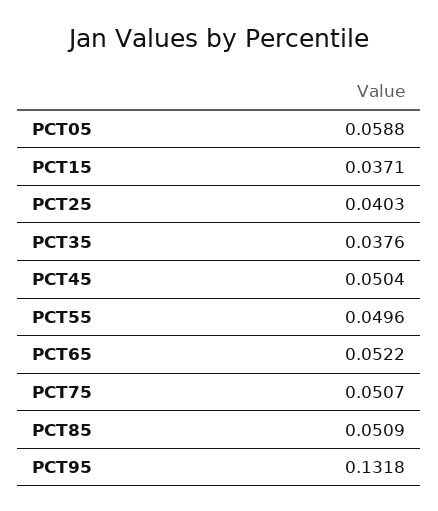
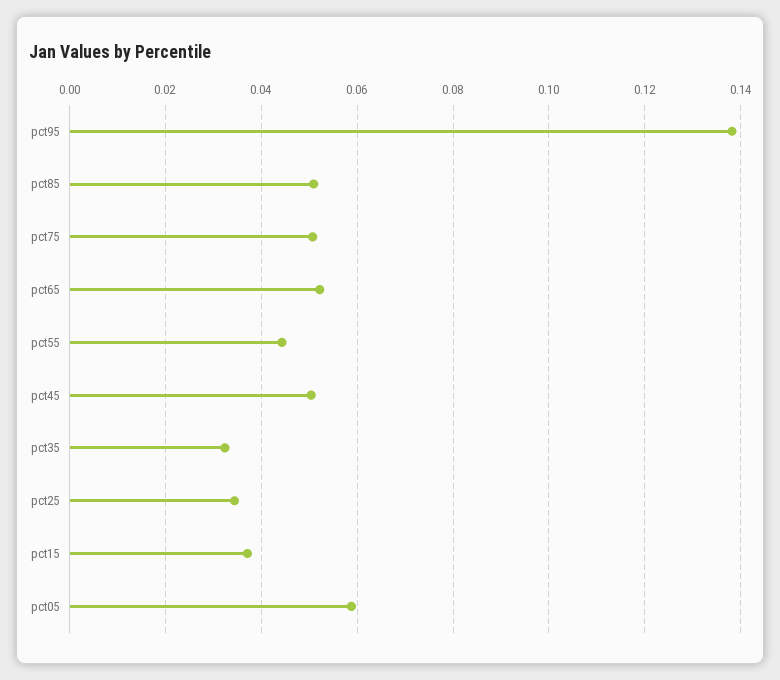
  {
    "PCT05": 0.0588,
    "PCT15": 0.0371,
-   "PCT25": 0.0403,
+   "PCT25": 0.034,
-   "PCT35": 0.0376,
+   "PCT35": 0.032,
    "PCT45": 0.0504,
-   "PCT55": 0.0496,
+   "PCT55": 0.044,
    "PCT65": 0.0522,
    "PCT75": 0.0507,
    "PCT85": 0.0509,
-   "PCT95": 0.1318
+   "PCT95": 0.138
  }

